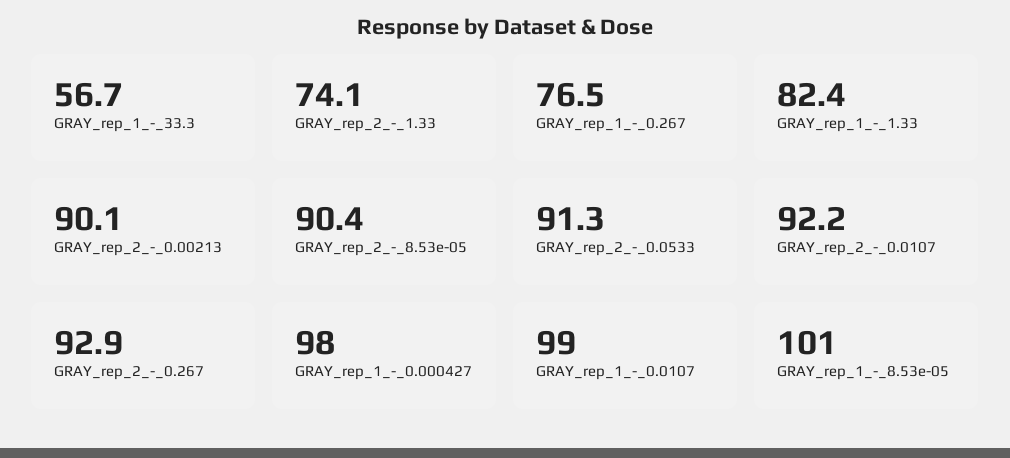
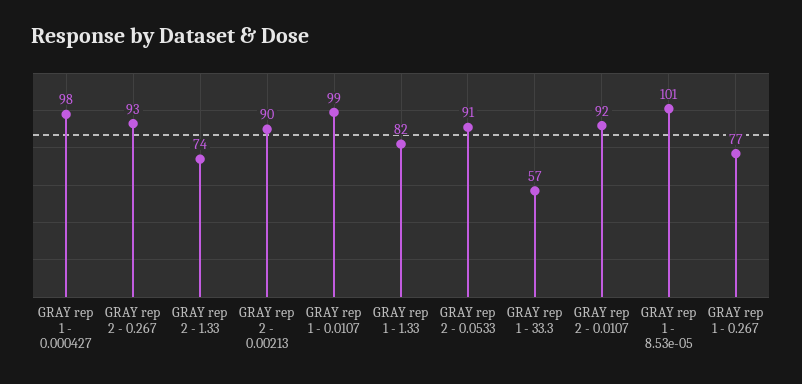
  {
    "GRAY_rep_1_-_33.3": 56.7,
    "GRAY_rep_2_-_1.33": 74.1,
    "GRAY_rep_1_-_0.267": 76.5,
    "GRAY_rep_1_-_1.33": 82.4,
    "GRAY_rep_2_-_0.00213": 90.1,
-   "GRAY_rep_2_-_8.53e-05": 90.4,
    "GRAY_rep_2_-_0.0533": 91.3,
    "GRAY_rep_2_-_0.0107": 92.2,
    "GRAY_rep_2_-_0.267": 92.9,
    "GRAY_rep_1_-_0.000427": 98,
    "GRAY_rep_1_-_0.0107": 99,
    "GRAY_rep_1_-_8.53e-05": 101
  }

